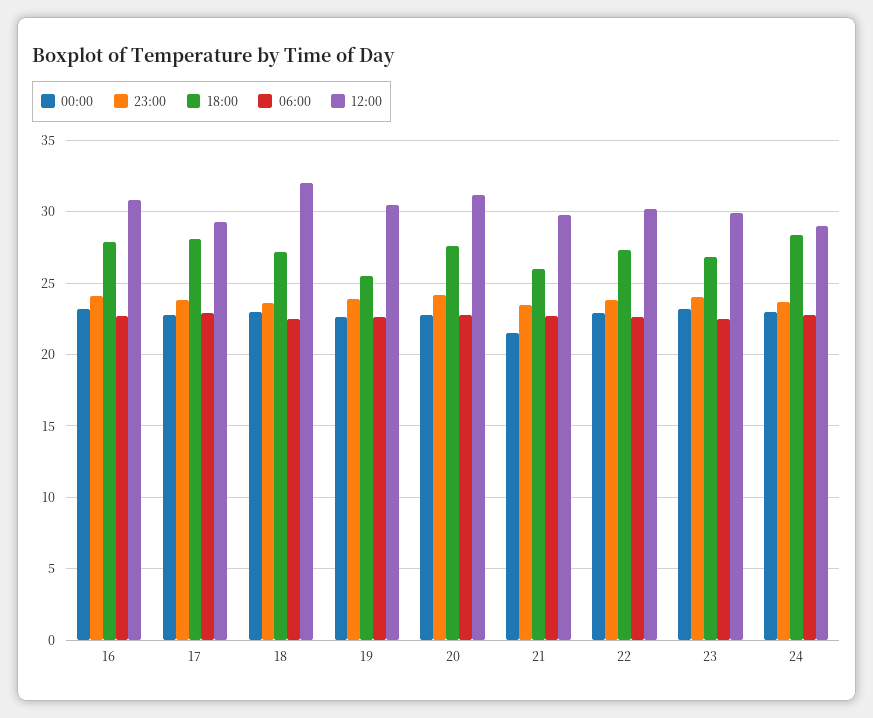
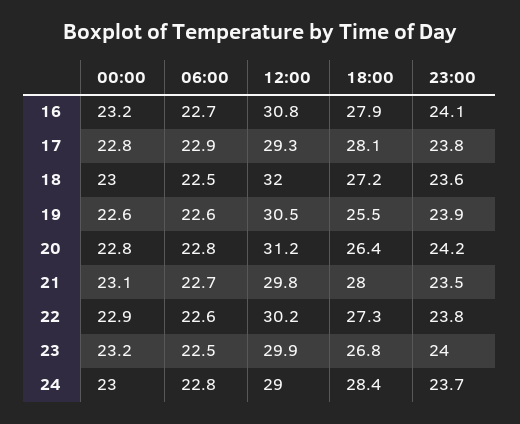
  {
    "00:00": {
      "16": 23.2,
      "17": 22.8,
      "18": 23,
      "19": 22.6,
      "20": 22.8,
-     "21": 21.5,
+     "21": 23.1,
      "22": 22.9,
      "23": 23.2,
      "24": 23
    },
    "23:00": {
      "16": 24.1,
      "17": 23.8,
      "18": 23.6,
      "19": 23.9,
      "20": 24.2,
      "21": 23.5,
      "22": 23.8,
      "23": 24,
      "24": 23.7
    },
    "18:00": {
      "16": 27.9,
      "17": 28.1,
      "18": 27.2,
      "19": 25.5,
-     "20": 27.5,
+     "20": 26.4,
-     "21": 26,
+     "21": 28,
      "22": 27.3,
      "23": 26.8,
      "24": 28.4
    },
    "06:00": {
      "16": 22.7,
      "17": 22.9,
      "18": 22.5,
      "19": 22.6,
      "20": 22.8,
      "21": 22.7,
      "22": 22.6,
      "23": 22.5,
      "24": 22.8
    },
    "12:00": {
      "16": 30.8,
      "17": 29.3,
      "18": 32,
      "19": 30.5,
      "20": 31.2,
      "21": 29.8,
      "22": 30.2,
      "23": 29.9,
      "24": 29
    }
  }

